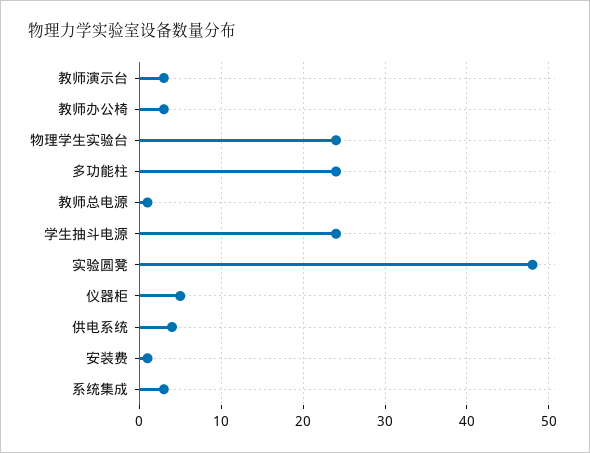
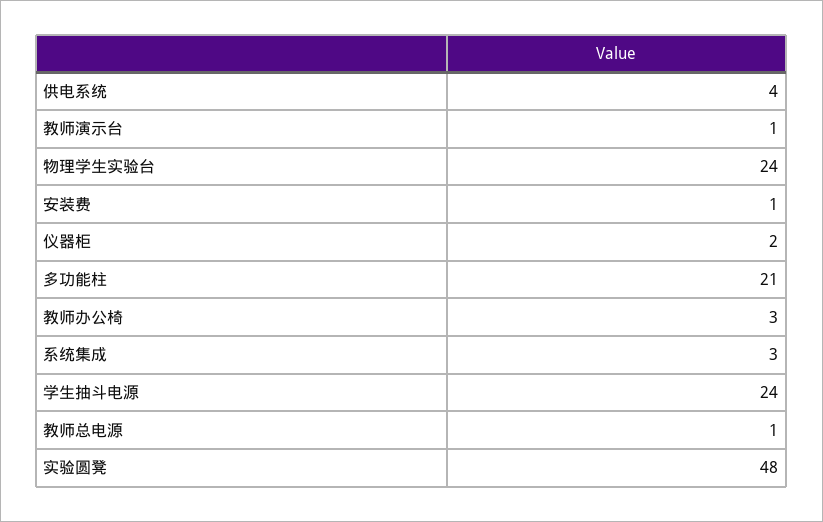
  {
-   "教师演示台": 3,
+   "教师演示台": 1,
    "教师办公椅": 3,
    "物理学生实验台": 24,
-   "多功能柱": 24,
+   "多功能柱": 21,
    "教师总电源": 1,
    "学生抽斗电源": 24,
    "实验圆凳": 48,
-   "仪器柜": 5,
+   "仪器柜": 2,
    "供电系统": 4,
    "安装费": 1,
    "系统集成": 3
  }

